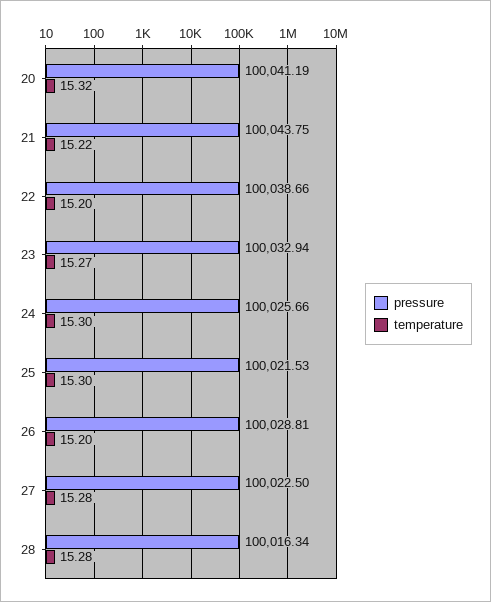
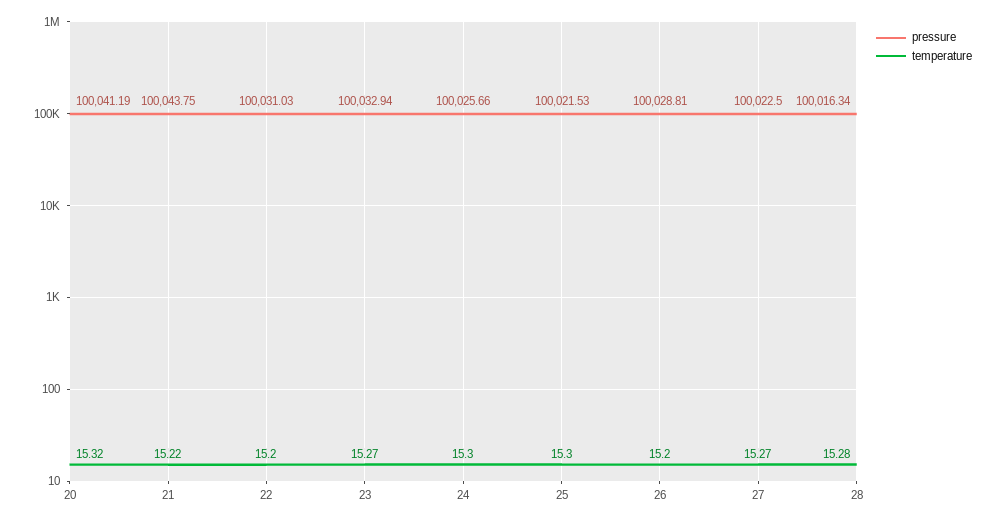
  {
    "pressure": {
      "20": 100041.19,
      "21": 100043.75,
-     "22": 100038.66,
+     "22": 100031.03,
      "23": 100032.94,
      "24": 100025.66,
      "25": 100021.53,
      "26": 100028.81,
      "27": 100022.5,
      "28": 100016.34
    },
    "temperature": {
      "20": 15.32,
      "21": 15.22,
      "22": 15.2,
      "23": 15.27,
      "24": 15.3,
      "25": 15.3,
      "26": 15.2,
-     "27": 15.28,
+     "27": 15.27,
      "28": 15.28
    }
  }

